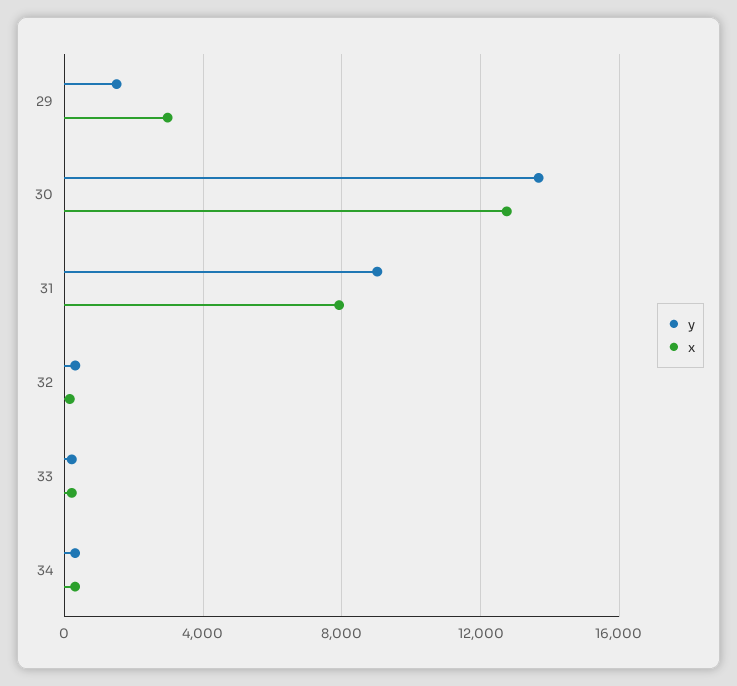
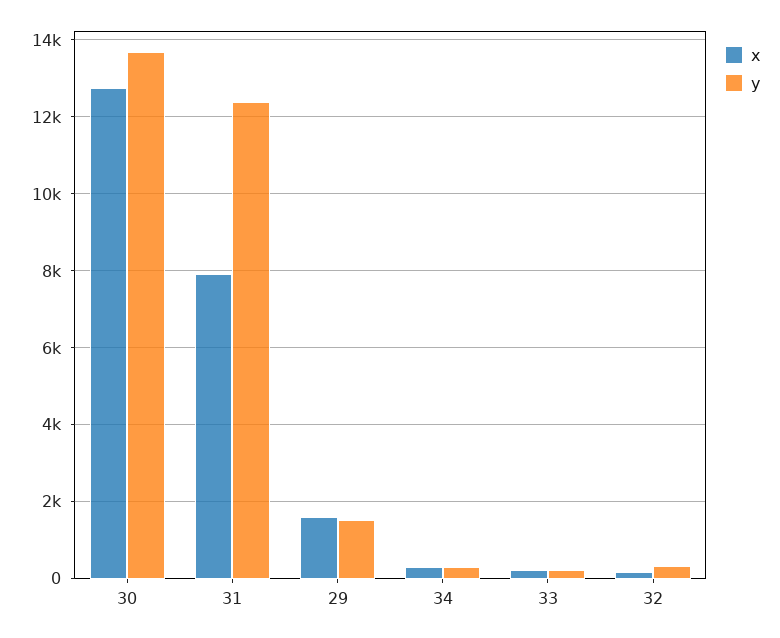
  {
    "y": {
      "29": 1600,
      "30": 13600,
-     "31": 9000,
+     "31": 12400,
      "32": 400,
      "33": 200,
      "34": 400
    },
    "x": {
-     "29": 3000,
+     "29": 1600,
      "30": 12800,
      "31": 8000,
      "32": 200,
      "33": 200,
      "34": 400
    }
  }

